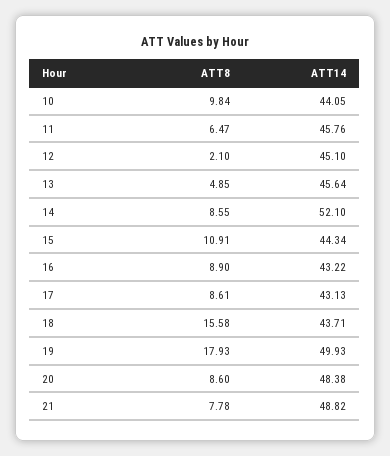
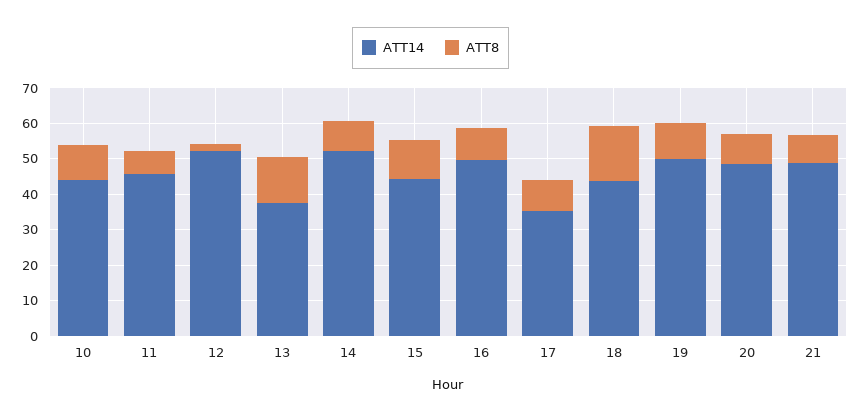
  {
    "ATT8": {
      "10": 9.84,
      "11": 6.47,
      "12": 2.1,
-     "13": 4.85,
+     "13": 12.5,
      "14": 8.55,
      "15": 10.91,
      "16": 8.9,
      "17": 8.61,
      "18": 15.58,
-     "19": 17.93,
+     "19": 10,
      "20": 8.6,
      "21": 7.78
    },
    "ATT14": {
      "10": 44.05,
      "11": 45.76,
-     "12": 45.1,
+     "12": 52.5,
-     "13": 45.64,
+     "13": 37.5,
      "14": 52.1,
      "15": 44.34,
-     "16": 43.22,
+     "16": 50,
-     "17": 43.13,
+     "17": 35,
      "18": 43.71,
      "19": 49.93,
      "20": 48.38,
      "21": 48.82
    }
  }

